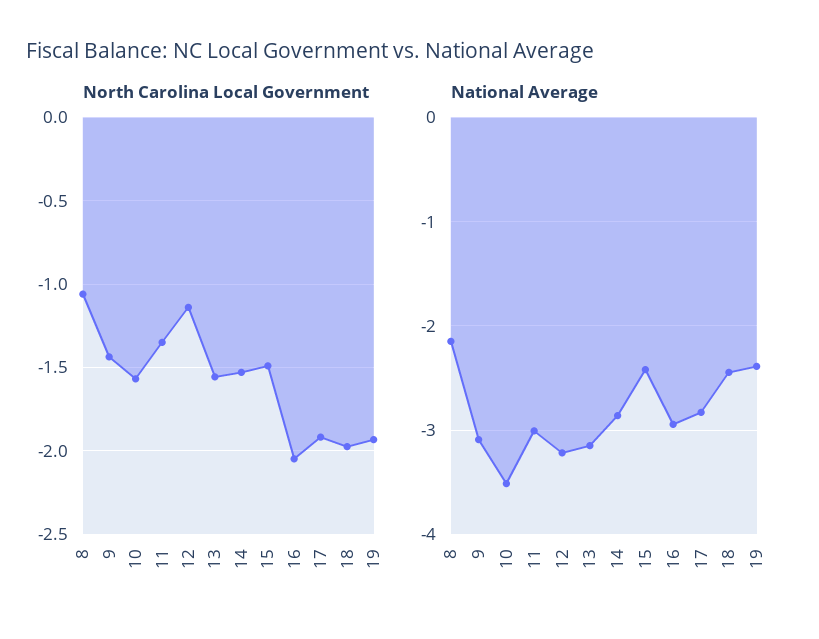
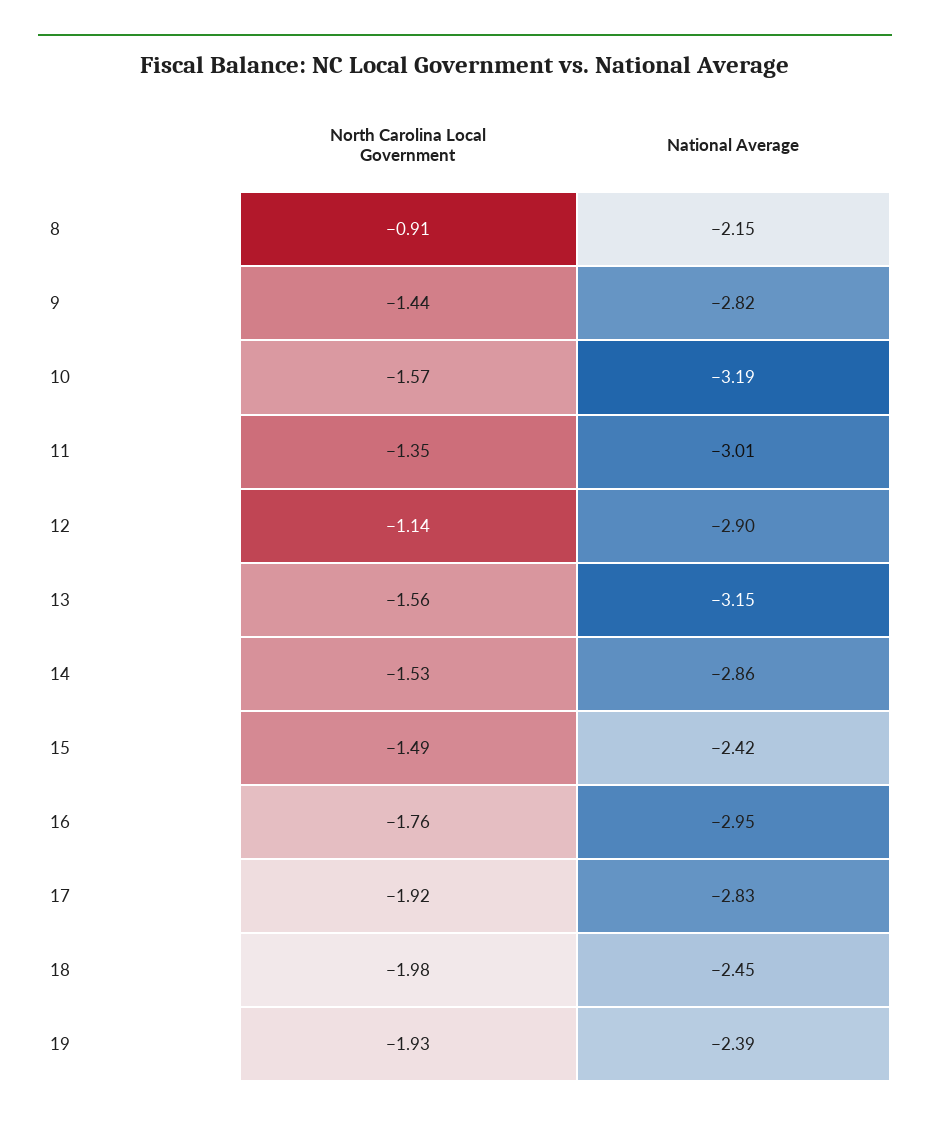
  {
    "North Carolina Local Government": {
-     "8": -1.05,
+     "8": -0.91,
      "9": -1.44,
      "10": -1.57,
      "11": -1.35,
      "12": -1.14,
      "13": -1.56,
      "14": -1.53,
      "15": -1.49,
-     "16": -2.05,
+     "16": -1.76,
      "17": -1.92,
      "18": -1.98,
      "19": -1.93
    },
    "National Average": {
      "8": -2.15,
-     "9": -3.1,
+     "9": -2.82,
-     "10": -3.5,
+     "10": -3.19,
      "11": -3.01,
-     "12": -3.2,
+     "12": -2.9,
      "13": -3.15,
      "14": -2.86,
      "15": -2.42,
      "16": -2.95,
      "17": -2.83,
      "18": -2.45,
      "19": -2.39
    }
  }

